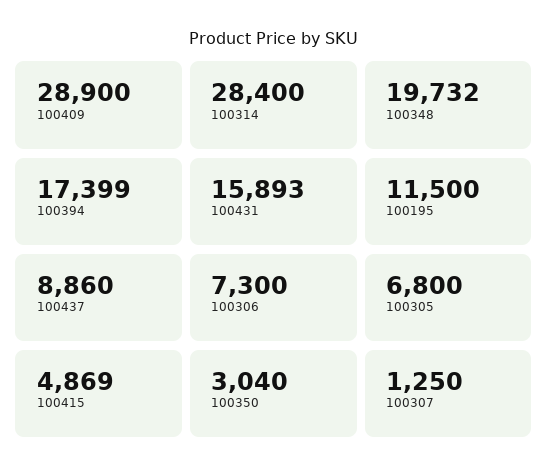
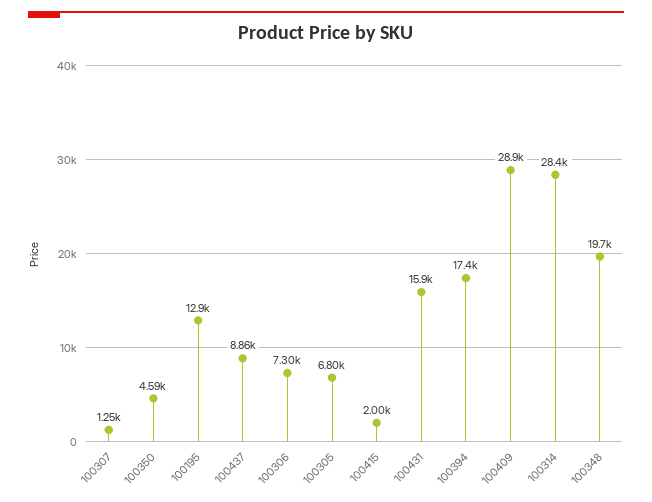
  {
    "100409": 28900,
    "100314": 28400,
    "100348": 19732,
    "100394": 17399,
    "100431": 15893,
-   "100195": 11500,
+   "100195": 12900,
    "100437": 8860,
    "100306": 7300,
    "100305": 6800,
-   "100415": 4869,
+   "100415": 2000,
-   "100350": 3040,
+   "100350": 4590,
    "100307": 1250
  }

